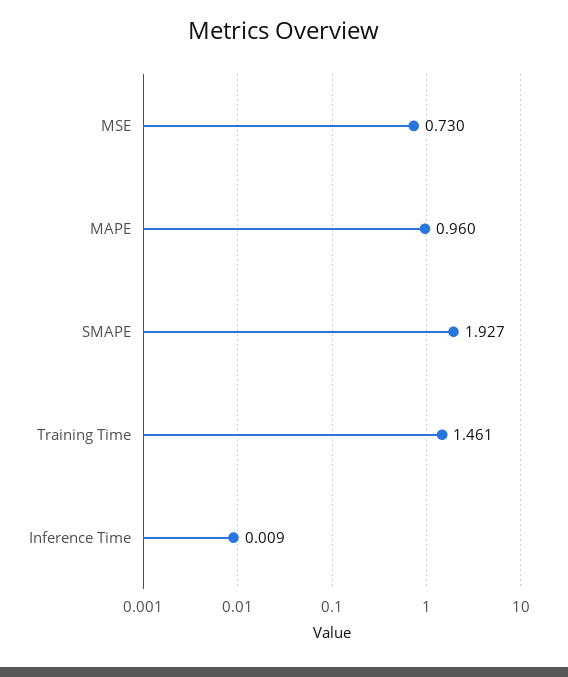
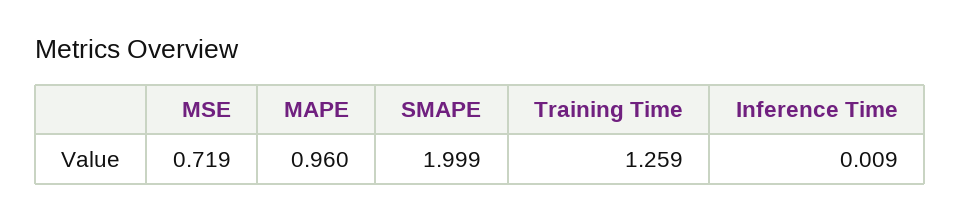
  {
-   "MSE": 0.73,
+   "MSE": 0.719,
    "MAPE": 0.96,
-   "SMAPE": 1.927,
+   "SMAPE": 1.999,
-   "Training Time": 1.461,
+   "Training Time": 1.259,
    "Inference Time": 0.009
  }

